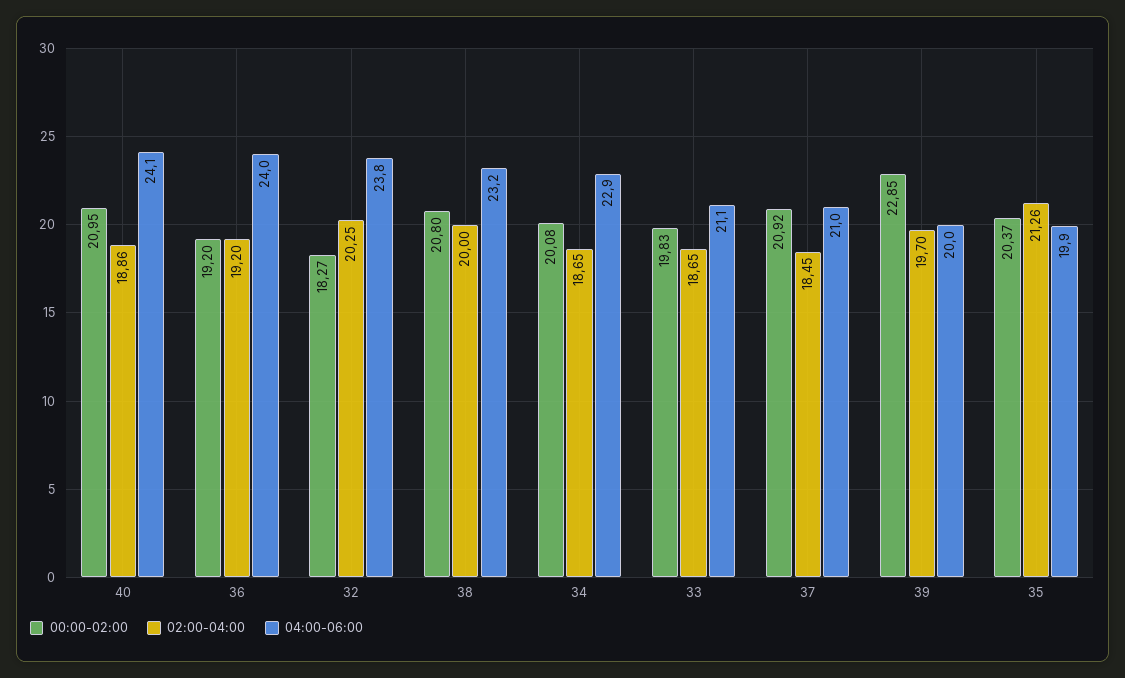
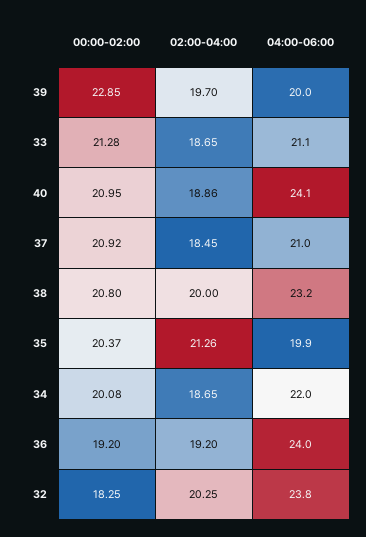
  {
    "00:00-02:00": {
      "40": 20.95,
      "36": 19.2,
-     "32": 18.27,
+     "32": 18.25,
      "38": 20.8,
      "34": 20.08,
-     "33": 19.83,
+     "33": 21.28,
      "37": 20.92,
      "39": 22.85,
      "35": 20.37
    },
    "02:00-04:00": {
      "40": 18.86,
      "36": 19.2,
      "32": 20.25,
      "38": 20,
      "34": 18.65,
      "33": 18.65,
      "37": 18.45,
      "39": 19.7,
      "35": 21.26
    },
    "04:00-06:00": {
      "40": 24.1,
      "36": 24,
      "32": 23.8,
      "38": 23.2,
-     "34": 22.9,
+     "34": 22,
      "33": 21.1,
      "37": 21,
      "39": 20,
      "35": 19.9
    }
  }

